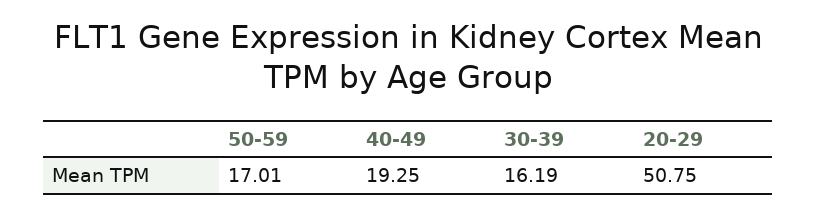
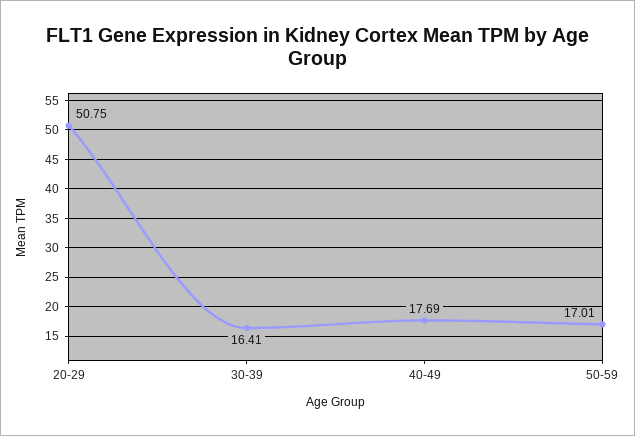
  {
    "50-59": 17.01,
-   "40-49": 19.25,
+   "40-49": 17.69,
-   "30-39": 16.19,
+   "30-39": 16.41,
    "20-29": 50.75
  }

